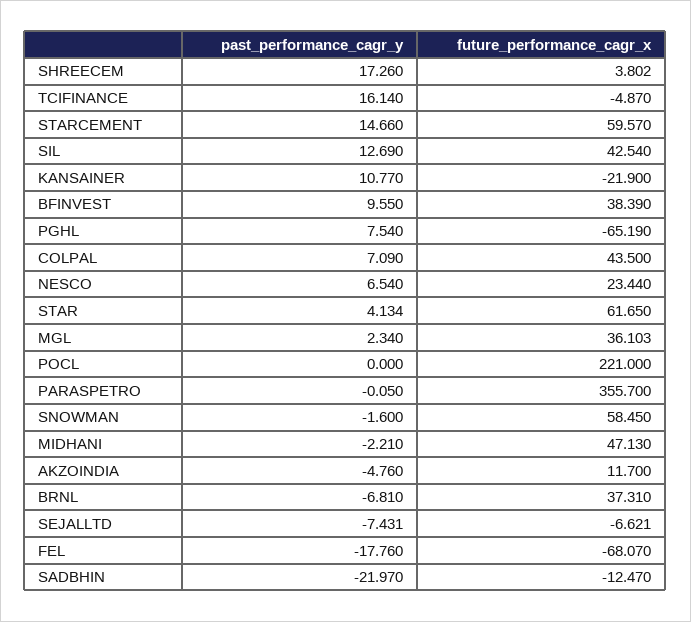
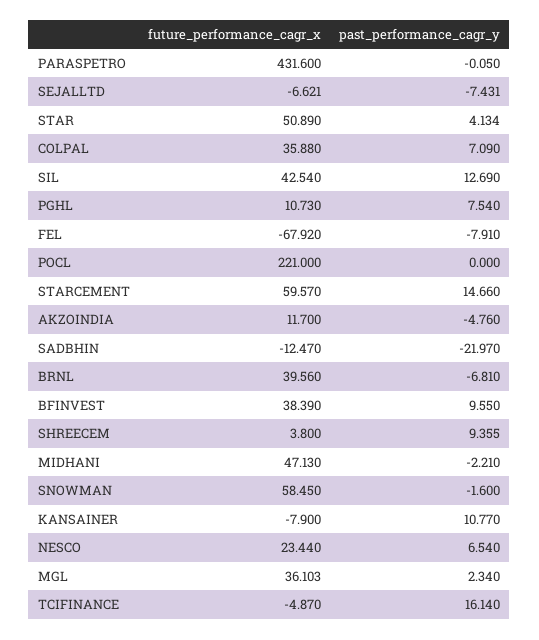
  {
    "past_performance_cagr_y": {
-     "SHREECEM": 17.26,
+     "SHREECEM": 9.355,
      "TCIFINANCE": 16.14,
      "STARCEMENT": 14.66,
      "SIL": 12.69,
      "KANSAINER": 10.77,
      "BFINVEST": 9.55,
      "PGHL": 7.54,
      "COLPAL": 7.09,
      "NESCO": 6.54,
      "STAR": 4.134,
      "MGL": 2.34,
      "POCL": 0,
      "PARASPETRO": -0.05,
      "SNOWMAN": -1.6,
      "MIDHANI": -2.21,
      "AKZOINDIA": -4.76,
      "BRNL": -6.81,
      "SEJALLTD": -7.431,
-     "FEL": -17.76,
+     "FEL": -7.91,
      "SADBHIN": -21.97
    },
    "future_performance_cagr_x": {
-     "SHREECEM": 3.802,
+     "SHREECEM": 3.8,
      "TCIFINANCE": -4.87,
      "STARCEMENT": 59.57,
      "SIL": 42.54,
-     "KANSAINER": -21.9,
+     "KANSAINER": -7.9,
      "BFINVEST": 38.39,
-     "PGHL": -65.19,
+     "PGHL": 10.73,
-     "COLPAL": 43.5,
+     "COLPAL": 35.88,
      "NESCO": 23.44,
-     "STAR": 61.65,
+     "STAR": 50.89,
      "MGL": 36.103,
      "POCL": 221,
-     "PARASPETRO": 355.7,
+     "PARASPETRO": 431.6,
      "SNOWMAN": 58.45,
      "MIDHANI": 47.13,
      "AKZOINDIA": 11.7,
-     "BRNL": 37.31,
+     "BRNL": 39.56,
      "SEJALLTD": -6.621,
-     "FEL": -68.07,
+     "FEL": -67.92,
      "SADBHIN": -12.47
    }
  }

